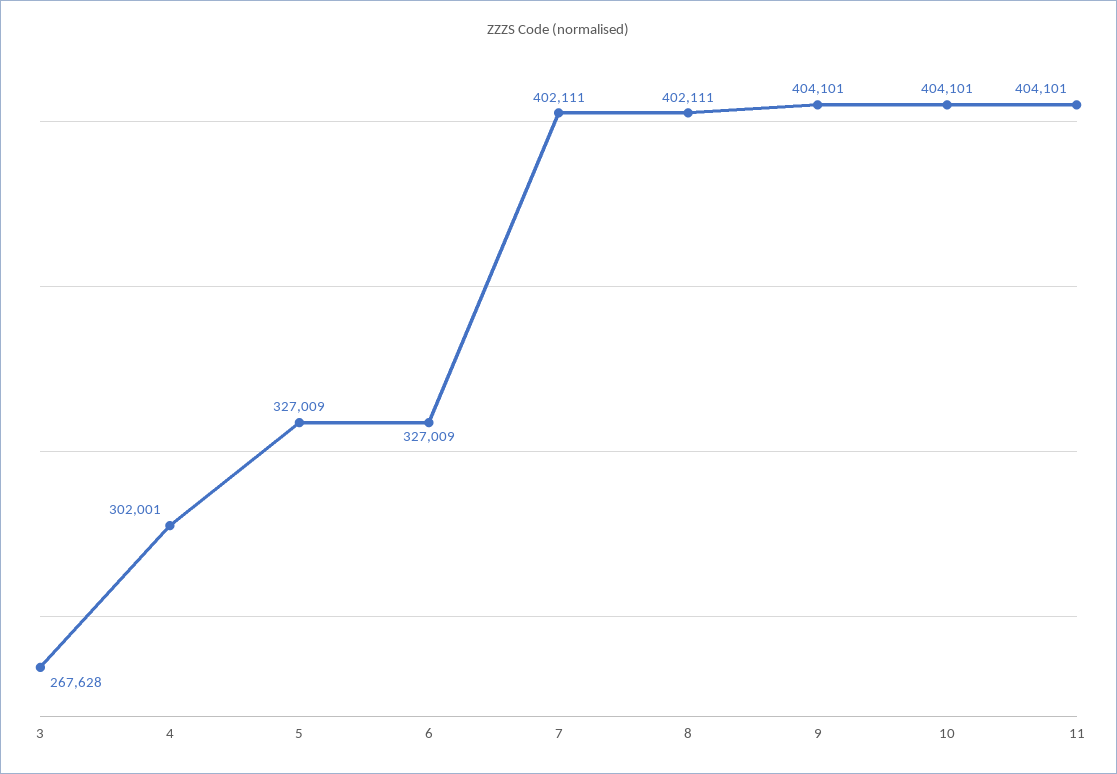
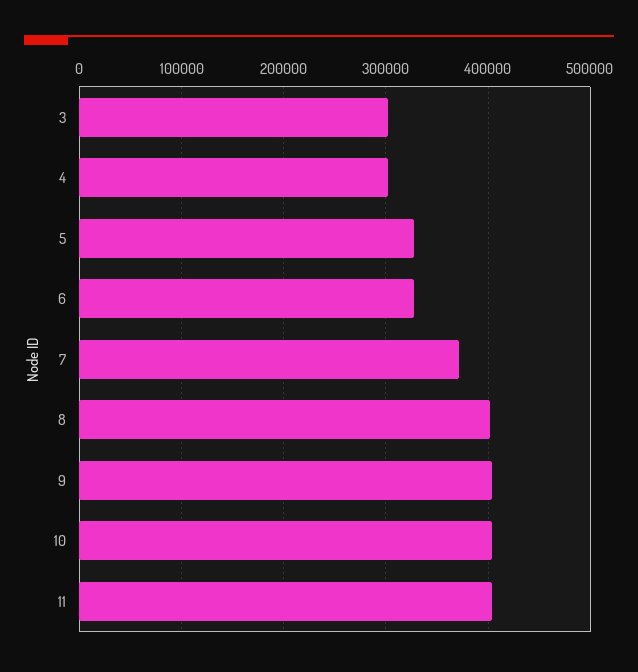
  {
-   "3": 267628,
+   "3": 300000,
    "4": 302001,
    "5": 327009,
    "6": 327009,
-   "7": 402111,
+   "7": 370000,
    "8": 402111,
    "9": 404101,
    "10": 404101,
    "11": 404101
  }

